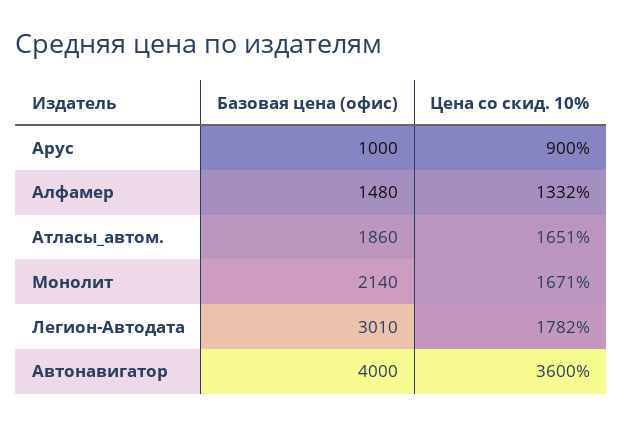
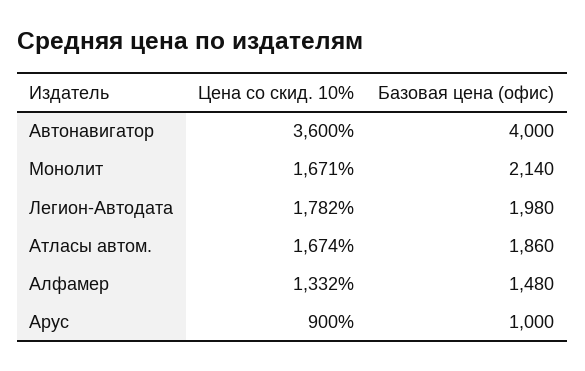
  {
    "Базовая цена (офис)": {
      "Арус": 1000,
      "Алфамер": 1480,
      "Атласы_автом.": 1860,
      "Монолит": 2140,
-     "Легион-Aвтодата": 3010,
+     "Легион-Aвтодата": 1980,
      "Автонавигатор": 4000
    },
    "Цена со скид. 10%": {
      "Арус": 900,
      "Алфамер": 1332,
-     "Атласы_автом.": 1651,
+     "Атласы_автом.": 1674,
      "Монолит": 1671,
      "Легион-Aвтодата": 1782,
      "Автонавигатор": 3600
    }
  }

